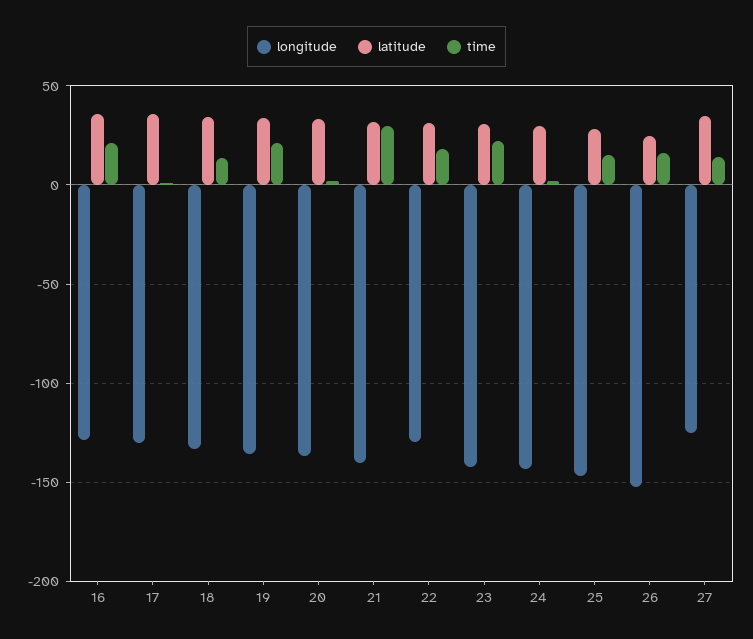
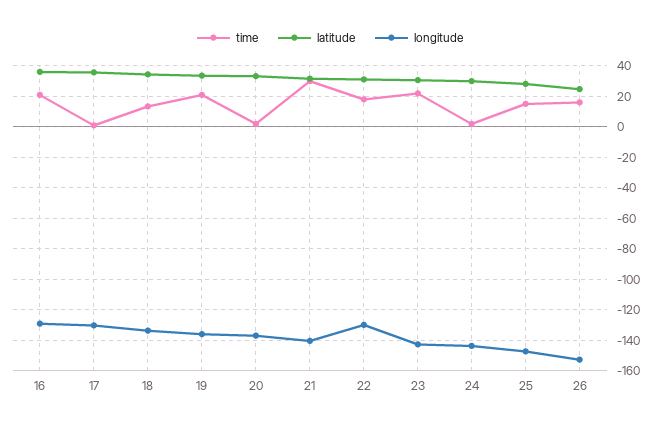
  {
    "longitude": {
      "16": -130,
      "17": -130,
      "18": -135,
      "19": -135,
      "20": -135,
      "21": -140,
      "22": -130,
      "23": -145,
      "24": -145,
      "25": -145,
-     "26": -155,
+     "26": -155
-     "27": -125
    },
    "latitude": {
      "16": 35,
      "17": 35,
      "18": 35,
      "19": 35,
      "20": 35,
      "21": 30,
      "22": 30,
      "23": 30,
      "24": 30,
      "25": 30,
-     "26": 25,
+     "26": 25
-     "27": 35
    },
    "time": {
      "16": 20,
      "17": 0,
      "18": 15,
      "19": 20,
      "20": 0,
      "21": 30,
      "22": 20,
      "23": 20,
      "24": 0,
      "25": 15,
-     "26": 15,
+     "26": 15
-     "27": 15
    }
  }

